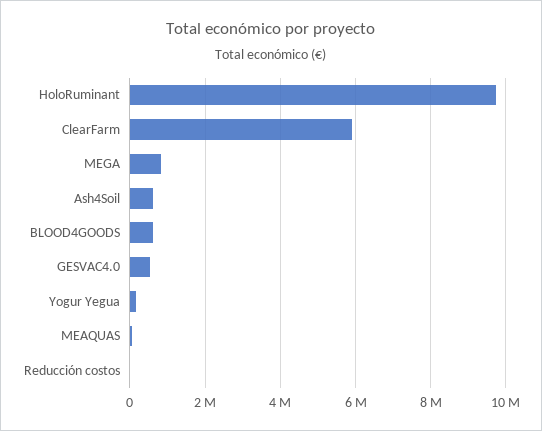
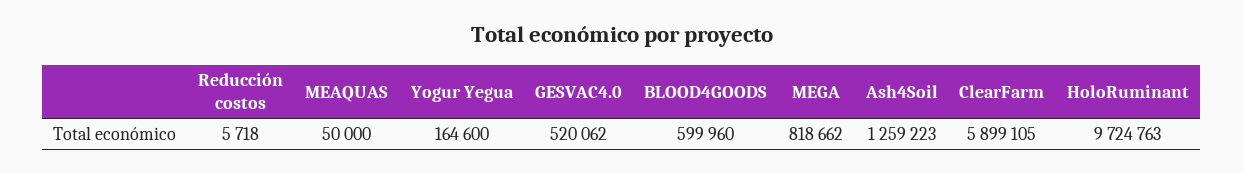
  {
    "HoloRuminant": 9724763,
    "ClearFarm": 5899105,
    "MEGA": 818662,
-   "Ash4Soil": 600000,
+   "Ash4Soil": 1259223,
    "BLOOD4GOODS": 599960,
    "GESVAC4.0": 520062,
    "Yogur Yegua": 164600,
    "MEAQUAS": 50000,
    "Reducción costos": 5718
  }

